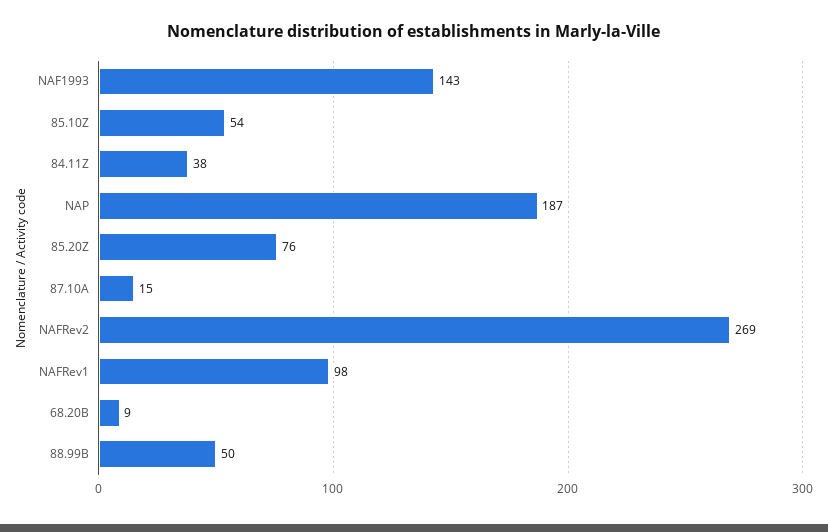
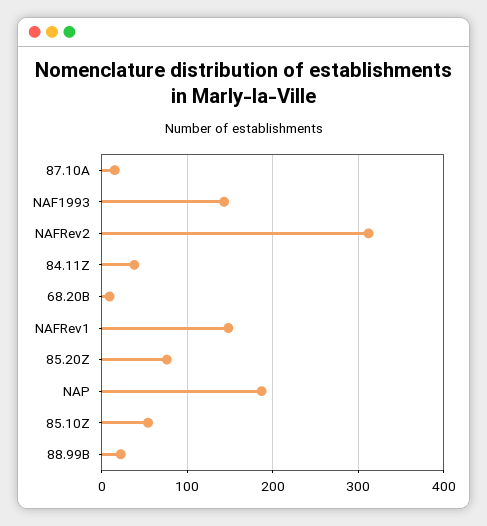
  {
    "NAF1993": 143,
    "85.10Z": 54,
    "84.11Z": 38,
    "NAP": 187,
    "85.20Z": 76,
    "87.10A": 15,
-   "NAFRev2": 269,
+   "NAFRev2": 310,
-   "NAFRev1": 98,
+   "NAFRev1": 150,
    "68.20B": 9,
-   "88.99B": 50
+   "88.99B": 20
  }

